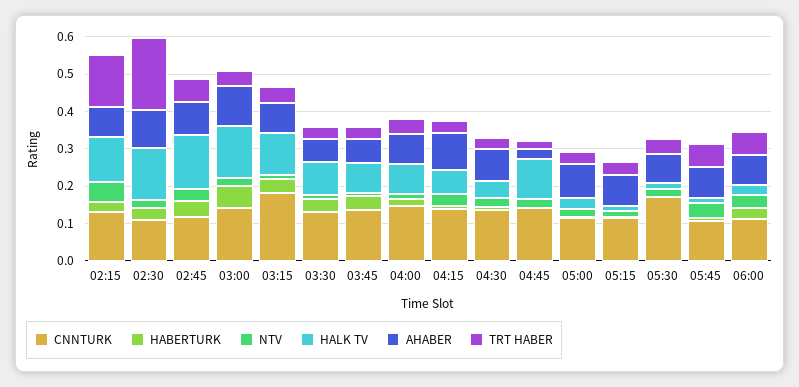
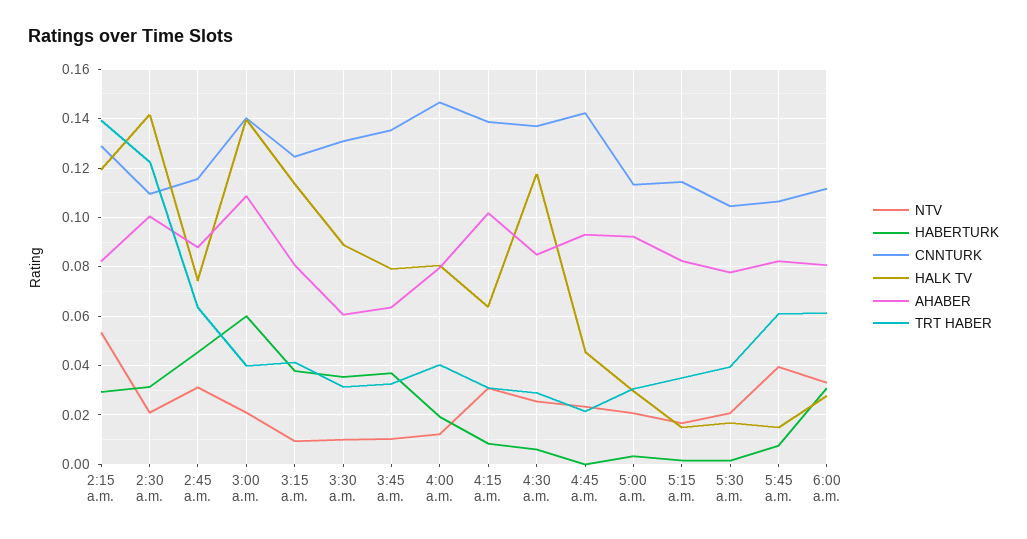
  {
    "CNNTURK": {
      "02:15": 0.13,
      "02:30": 0.11,
      "02:45": 0.115,
      "03:00": 0.14,
-     "03:15": 0.175,
+     "03:15": 0.125,
      "03:30": 0.13,
      "03:45": 0.135,
      "04:00": 0.1475,
      "04:15": 0.1375,
      "04:30": 0.1375,
      "04:45": 0.1425,
      "05:00": 0.1125,
      "05:15": 0.115,
-     "05:30": 0.175,
+     "05:30": 0.105,
      "05:45": 0.1075,
      "06:00": 0.1125
    },
    "HABERTURK": {
      "02:15": 0.03,
      "02:30": 0.0325,
      "02:45": 0.045,
      "03:00": 0.06,
      "03:15": 0.0375,
      "03:30": 0.035,
      "03:45": 0.0375,
      "04:00": 0.02,
      "04:15": 0.0075,
      "04:30": 0.005,
      "04:45": 0,
      "05:00": 0.0025,
      "05:15": 0.0025,
      "05:30": 0.0025,
      "05:45": 0.0075,
      "06:00": 0.03
    },
    "NTV": {
      "02:15": 0.0525,
      "02:30": 0.02,
      "02:45": 0.03,
      "03:00": 0.02,
      "03:15": 0.01,
      "03:30": 0.01,
      "03:45": 0.01,
      "04:00": 0.0125,
      "04:15": 0.03,
      "04:30": 0.025,
      "04:45": 0.0225,
      "05:00": 0.02,
      "05:15": 0.0175,
      "05:30": 0.02,
      "05:45": 0.04,
      "06:00": 0.0325
    },
    "HALK TV": {
      "02:15": 0.12,
      "02:30": 0.1425,
-     "02:45": 0.15,
+     "02:45": 0.075,
      "03:00": 0.14,
      "03:15": 0.1125,
      "03:30": 0.09,
      "03:45": 0.08,
      "04:00": 0.08,
      "04:15": 0.065,
-     "04:30": 0.05,
+     "04:30": 0.1175,
-     "04:45": 0.1,
+     "04:45": 0.045,
      "05:00": 0.03,
      "05:15": 0.015,
      "05:30": 0.0175,
      "05:45": 0.015,
      "06:00": 0.0275
    },
    "AHABER": {
      "02:15": 0.0825,
      "02:30": 0.1,
      "02:45": 0.0875,
      "03:00": 0.1075,
      "03:15": 0.08,
      "03:30": 0.06,
      "03:45": 0.0625,
      "04:00": 0.08,
      "04:15": 0.1025,
      "04:30": 0.085,
-     "04:45": 0.025,
+     "04:45": 0.0925,
      "05:00": 0.0925,
      "05:15": 0.0825,
      "05:30": 0.0775,
      "05:45": 0.0825,
      "06:00": 0.08
    },
    "TRT HABER": {
      "02:15": 0.14,
-     "02:30": 0.2,
+     "02:30": 0.1225,
      "02:45": 0.0625,
      "03:00": 0.04,
      "03:15": 0.0425,
      "03:30": 0.0325,
      "03:45": 0.0325,
      "04:00": 0.04,
      "04:15": 0.03,
      "04:30": 0.03,
      "04:45": 0.0225,
      "05:00": 0.03,
      "05:15": 0.035,
      "05:30": 0.04,
      "05:45": 0.06,
      "06:00": 0.0625
    }
  }

